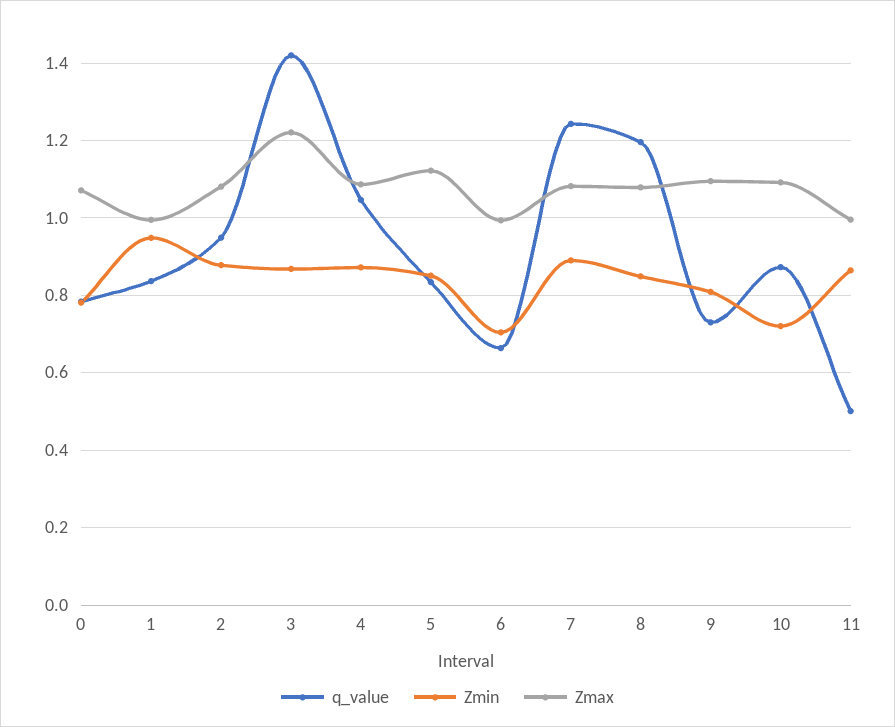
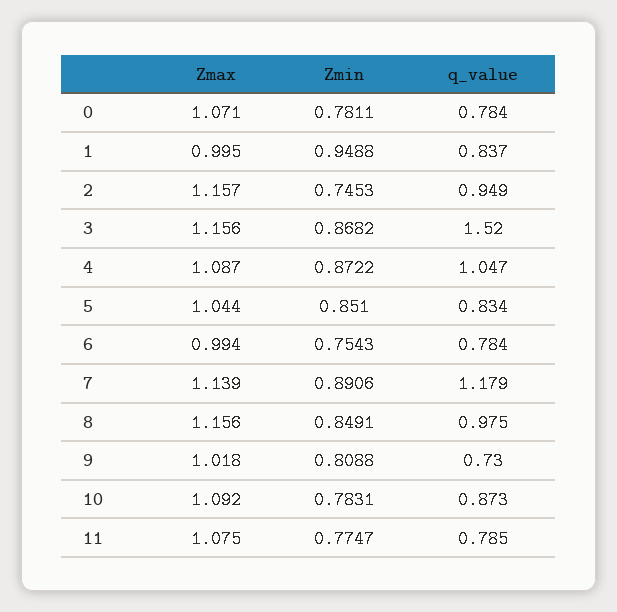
  {
    "q_value": {
      "0": 0.784,
      "1": 0.837,
      "2": 0.949,
-     "3": 1.42,
+     "3": 1.52,
      "4": 1.047,
      "5": 0.834,
-     "6": 0.66,
+     "6": 0.784,
-     "7": 1.24,
+     "7": 1.179,
-     "8": 1.2,
+     "8": 0.975,
      "9": 0.73,
      "10": 0.873,
-     "11": 0.5
+     "11": 0.785
    },
    "Zmin": {
      "0": 0.7811,
      "1": 0.9488,
-     "2": 0.88,
+     "2": 0.7453,
      "3": 0.8682,
      "4": 0.8722,
      "5": 0.851,
-     "6": 0.7,
+     "6": 0.7543,
      "7": 0.8906,
      "8": 0.8491,
      "9": 0.8088,
-     "10": 0.72,
+     "10": 0.7831,
-     "11": 0.86
+     "11": 0.7747
    },
    "Zmax": {
      "0": 1.071,
      "1": 0.995,
-     "2": 1.08,
+     "2": 1.157,
-     "3": 1.22,
+     "3": 1.156,
      "4": 1.087,
-     "5": 1.12,
+     "5": 1.044,
      "6": 0.994,
-     "7": 1.08,
+     "7": 1.139,
-     "8": 1.08,
+     "8": 1.156,
-     "9": 1.1,
+     "9": 1.018,
      "10": 1.092,
-     "11": 1
+     "11": 1.075
    }
  }

